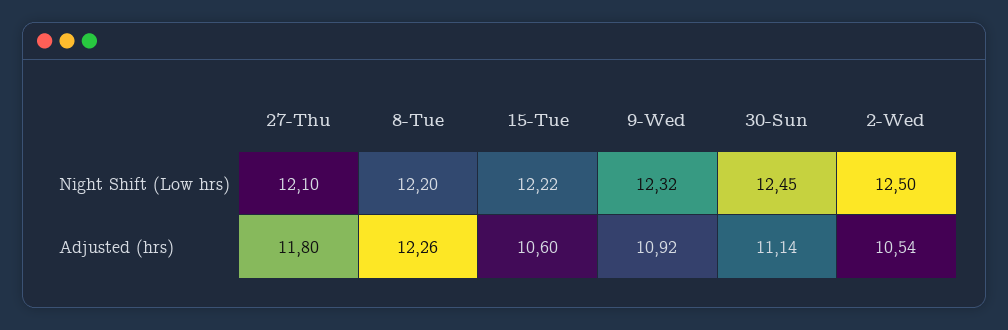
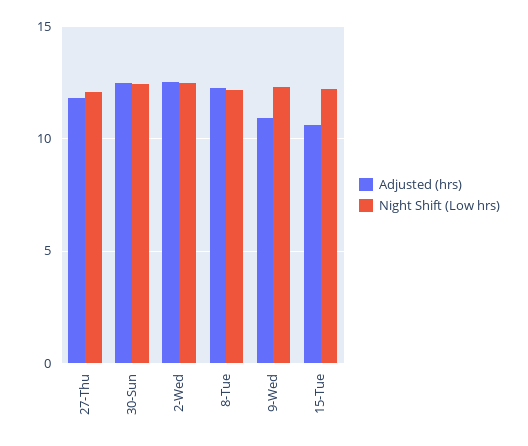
  {
    "Night Shift (Low hrs)": {
      "27-Thu": 12.1,
      "8-Tue": 12.2,
      "15-Tue": 12.22,
      "9-Wed": 12.32,
      "30-Sun": 12.45,
      "2-Wed": 12.5
    },
    "Adjusted (hrs)": {
      "27-Thu": 11.8,
      "8-Tue": 12.26,
      "15-Tue": 10.6,
      "9-Wed": 10.92,
-     "30-Sun": 11.14,
+     "30-Sun": 12.5,
-     "2-Wed": 10.54
+     "2-Wed": 12.5
    }
  }

